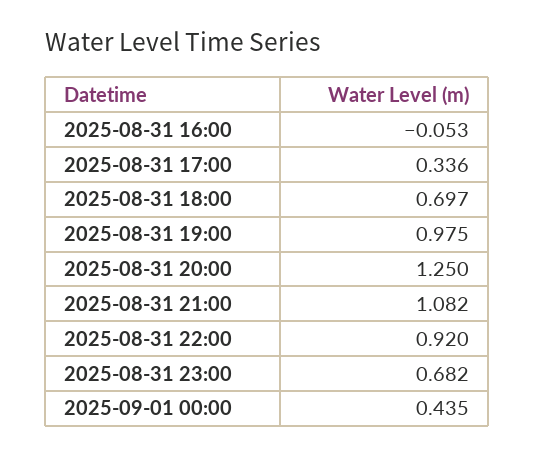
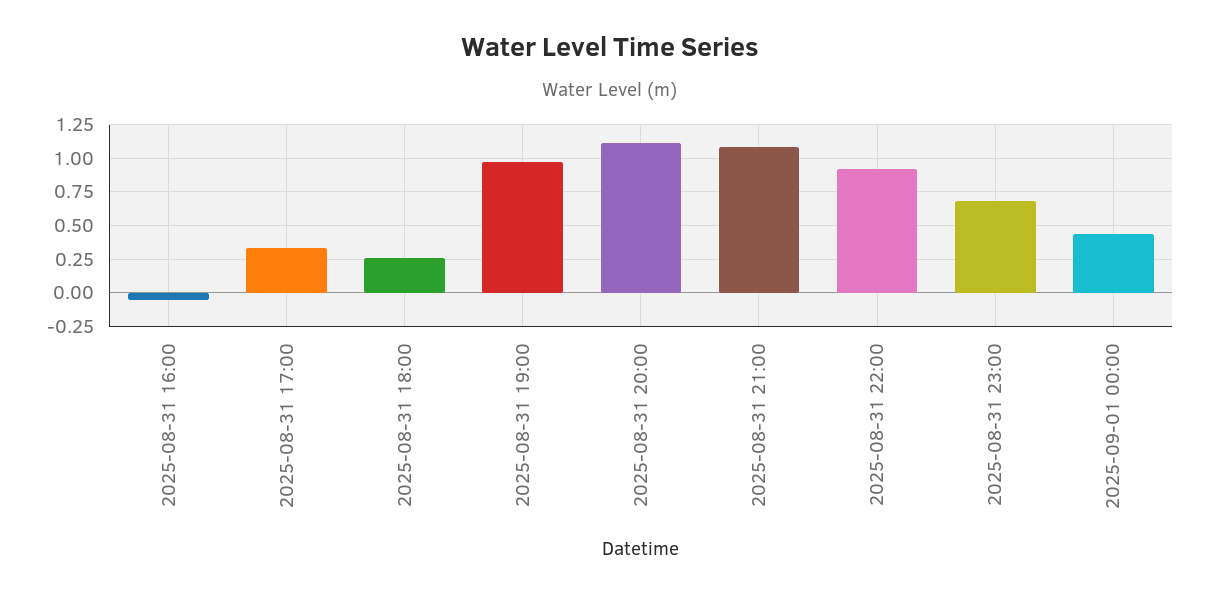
  {
    "2025-08-31 16:00": -0.053,
    "2025-08-31 17:00": 0.336,
-   "2025-08-31 18:00": 0.697,
+   "2025-08-31 18:00": 0.25,
    "2025-08-31 19:00": 0.975,
-   "2025-08-31 20:00": 1.25,
+   "2025-08-31 20:00": 1.1,
    "2025-08-31 21:00": 1.082,
    "2025-08-31 22:00": 0.92,
    "2025-08-31 23:00": 0.682,
    "2025-09-01 00:00": 0.435
  }

